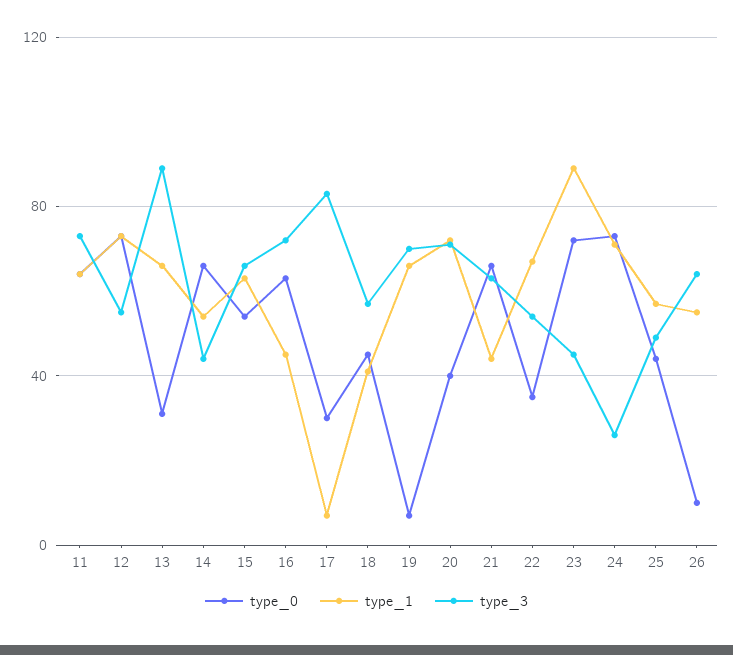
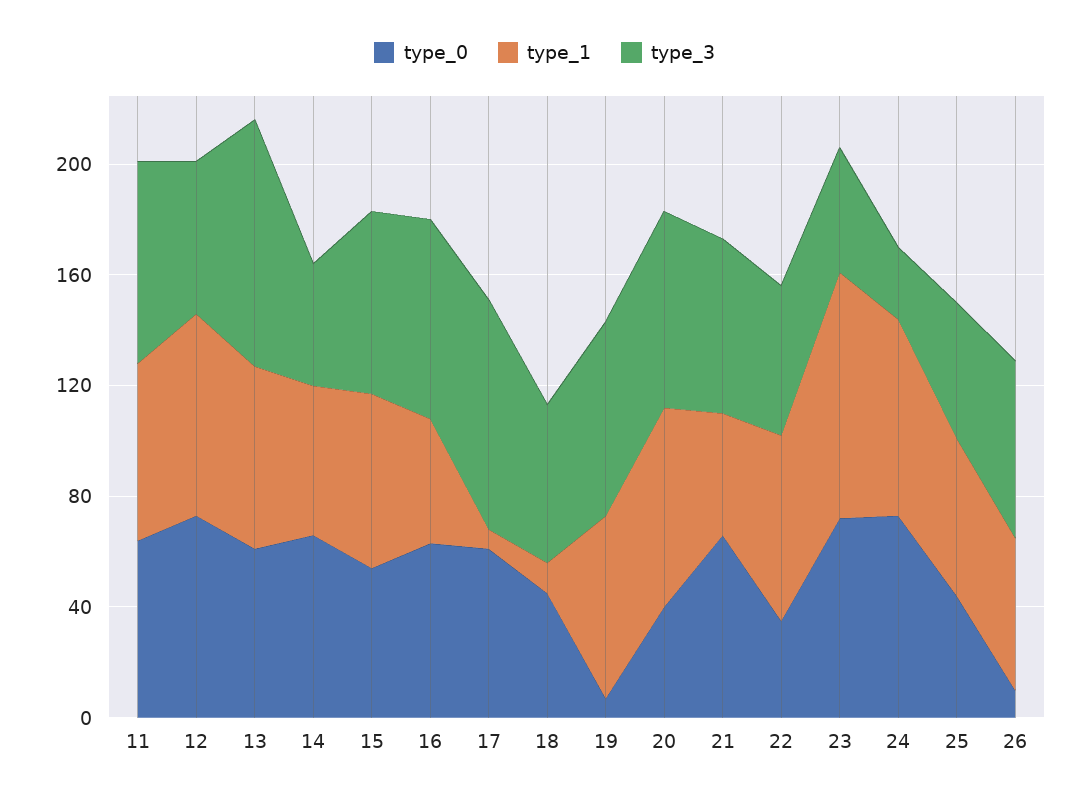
  {
    "type_0": {
      "11": 65,
      "12": 75,
-     "13": 30,
+     "13": 60,
      "14": 65,
      "15": 55,
      "16": 65,
-     "17": 30,
+     "17": 60,
      "18": 45,
      "19": 5,
      "20": 40,
      "21": 65,
      "22": 35,
      "23": 70,
      "24": 75,
      "25": 45,
      "26": 10
    },
    "type_1": {
      "11": 65,
      "12": 75,
      "13": 65,
      "14": 55,
      "15": 65,
      "16": 45,
      "17": 5,
-     "18": 40,
+     "18": 10,
      "19": 65,
      "20": 70,
      "21": 45,
      "22": 65,
      "23": 90,
      "24": 70,
      "25": 55,
      "26": 55
    },
    "type_3": {
      "11": 75,
      "12": 55,
      "13": 90,
      "14": 45,
      "15": 65,
      "16": 70,
      "17": 85,
      "18": 55,
      "19": 70,
      "20": 70,
      "21": 65,
      "22": 55,
      "23": 45,
      "24": 25,
      "25": 50,
      "26": 65
    }
  }

